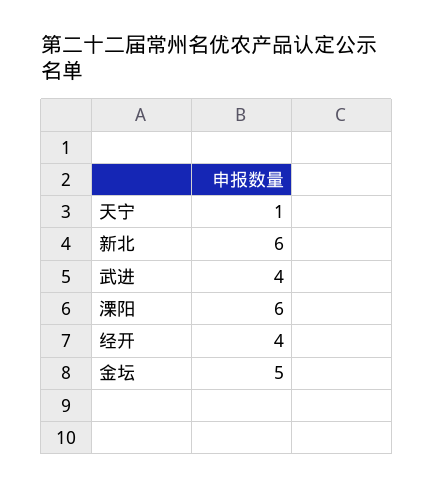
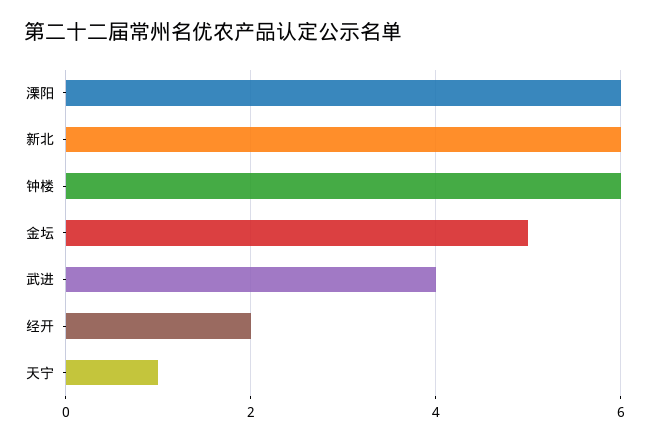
  {
    "天宁": 1,
    "新北": 6,
    "武进": 4,
    "溧阳": 6,
-   "经开": 4,
+   "经开": 2,
-   "金坛": 5
+   "金坛": 5,
+   "钟楼": 6
  }

